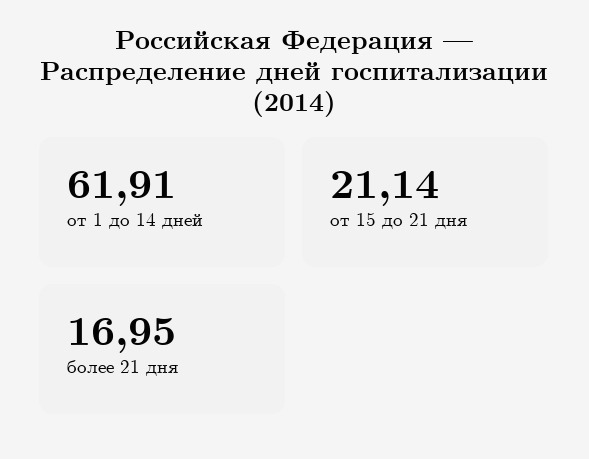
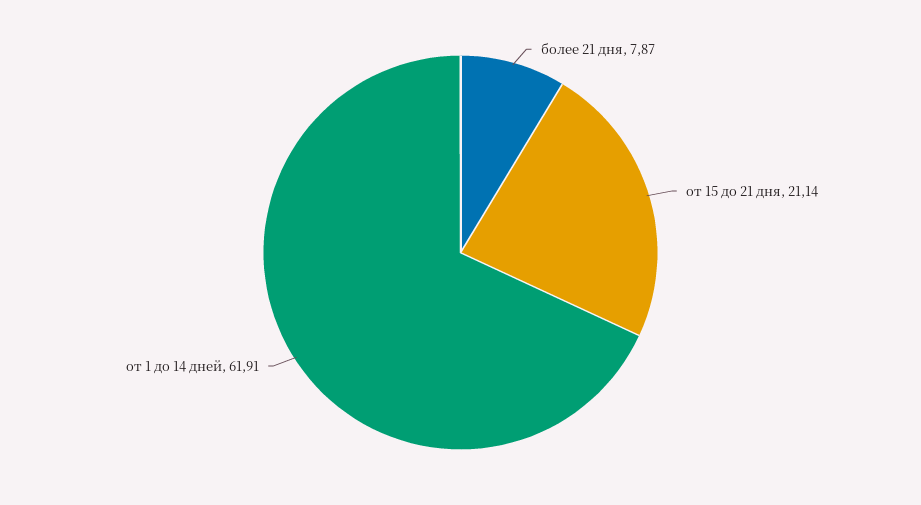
  {
    "от 1 до 14 дней": 61.91,
    "от 15 до 21 дня": 21.14,
-   "более 21 дня": 16.95
+   "более 21 дня": 7.87
  }

